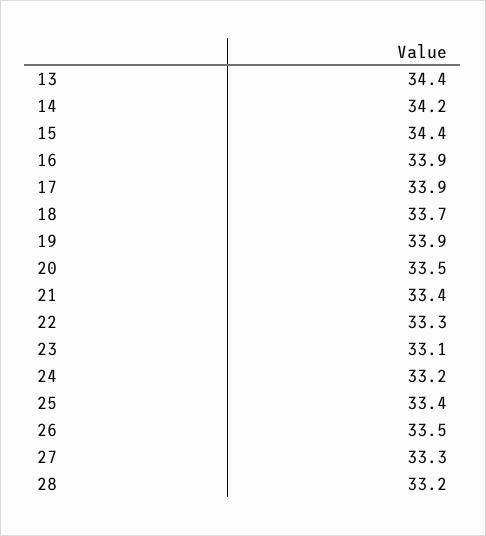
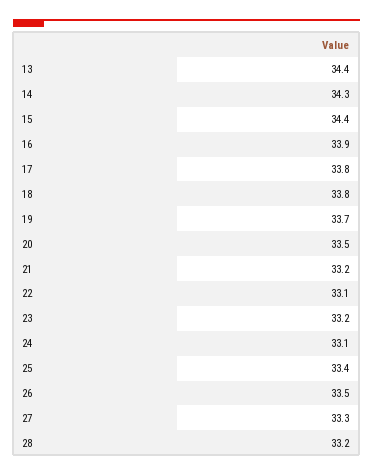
  {
    "13": 34.4,
-   "14": 34.2,
+   "14": 34.3,
    "15": 34.4,
    "16": 33.9,
-   "17": 33.9,
+   "17": 33.8,
-   "18": 33.7,
+   "18": 33.8,
-   "19": 33.9,
+   "19": 33.7,
    "20": 33.5,
-   "21": 33.4,
+   "21": 33.2,
-   "22": 33.3,
+   "22": 33.1,
-   "23": 33.1,
+   "23": 33.2,
-   "24": 33.2,
+   "24": 33.1,
    "25": 33.4,
    "26": 33.5,
    "27": 33.3,
    "28": 33.2
  }

